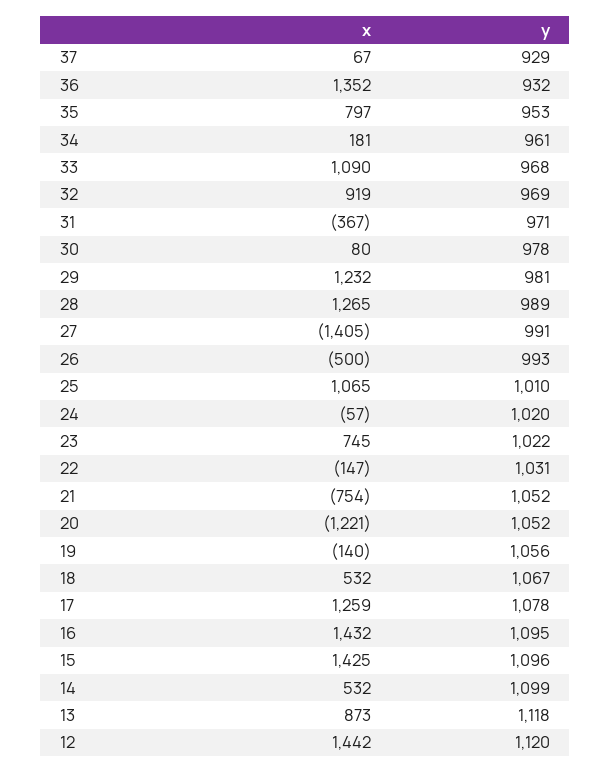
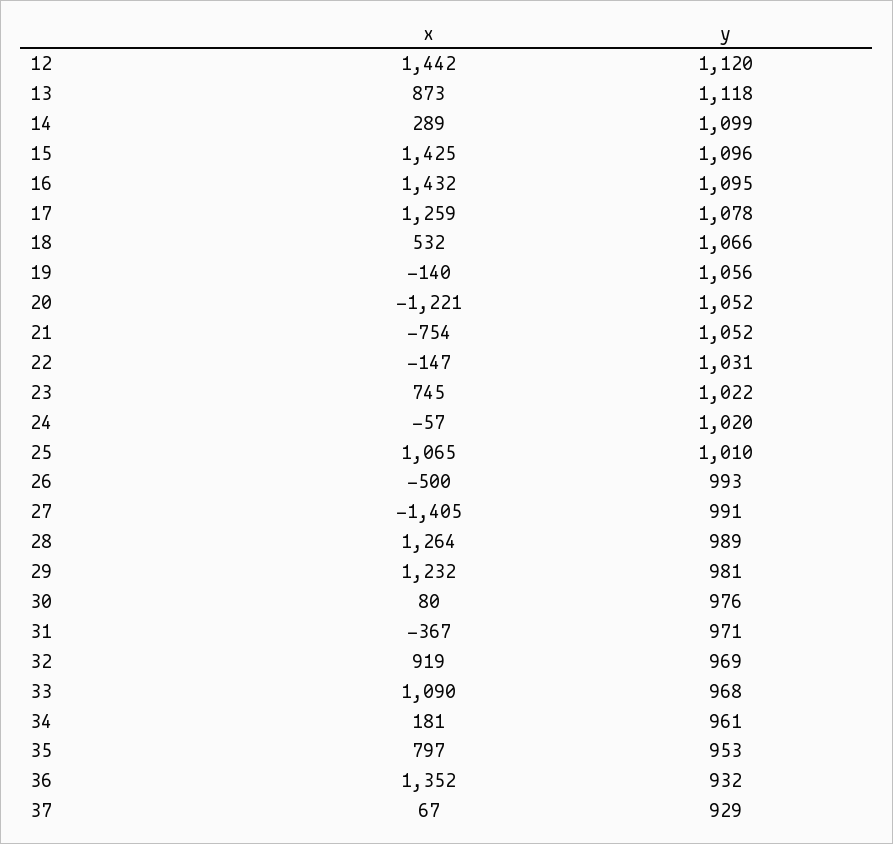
  {
    "x": {
      "37": 67,
      "36": 1352,
      "35": 797,
      "34": 181,
      "33": 1090,
      "32": 919,
      "31": -367,
      "30": 80,
      "29": 1232,
-     "28": 1265,
+     "28": 1264,
      "27": -1405,
      "26": -500,
      "25": 1065,
      "24": -57,
      "23": 745,
      "22": -147,
      "21": -754,
      "20": -1221,
      "19": -140,
      "18": 532,
      "17": 1259,
      "16": 1432,
      "15": 1425,
-     "14": 532,
+     "14": 289,
      "13": 873,
      "12": 1442
    },
    "y": {
      "37": 929,
      "36": 932,
      "35": 953,
      "34": 961,
      "33": 968,
      "32": 969,
      "31": 971,
-     "30": 978,
+     "30": 976,
      "29": 981,
      "28": 989,
      "27": 991,
      "26": 993,
      "25": 1010,
      "24": 1020,
      "23": 1022,
      "22": 1031,
      "21": 1052,
      "20": 1052,
      "19": 1056,
-     "18": 1067,
+     "18": 1066,
      "17": 1078,
      "16": 1095,
      "15": 1096,
      "14": 1099,
      "13": 1118,
      "12": 1120
    }
  }

